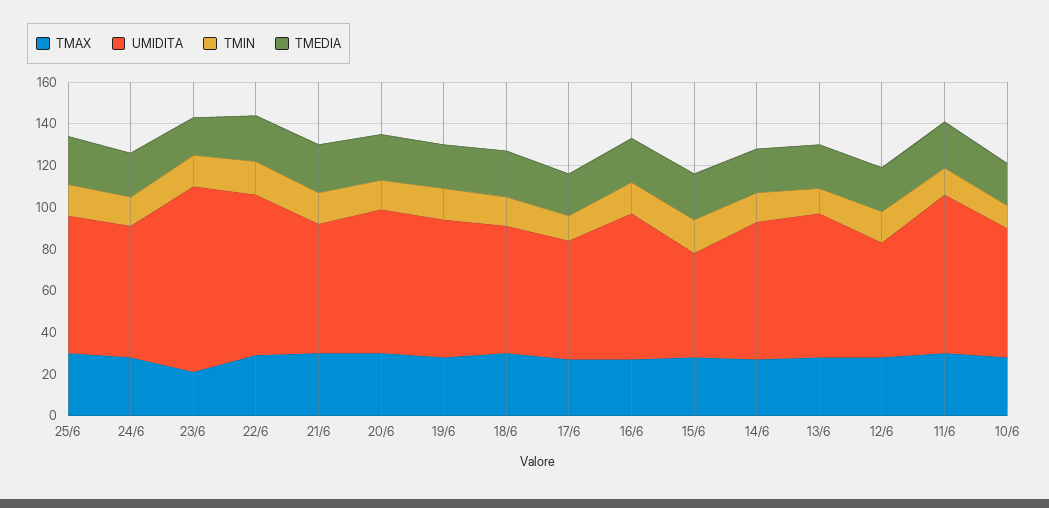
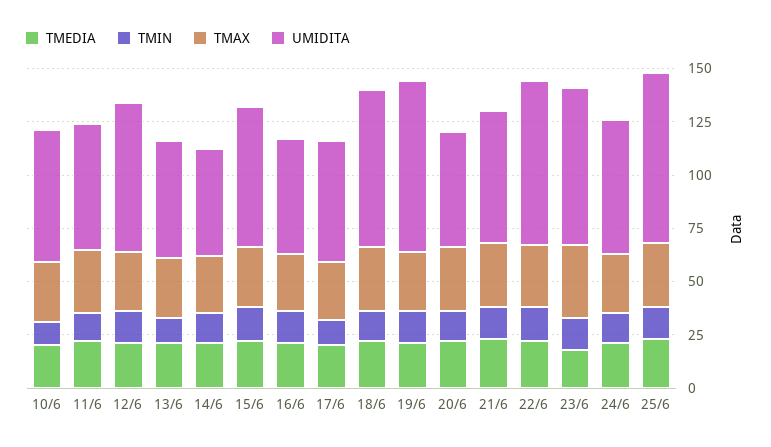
  {
    "TMAX": {
      "25/6": 30,
      "24/6": 30,
-     "23/6": 20,
+     "23/6": 35,
      "22/6": 30,
      "21/6": 30,
      "20/6": 30,
      "19/6": 30,
      "18/6": 30,
      "17/6": 25,
      "16/6": 25,
      "15/6": 30,
      "14/6": 25,
      "13/6": 30,
      "12/6": 30,
      "11/6": 30,
      "10/6": 30
    },
    "UMIDITA": {
-     "25/6": 65,
+     "25/6": 80,
      "24/6": 65,
-     "23/6": 90,
+     "23/6": 75,
      "22/6": 75,
      "21/6": 60,
-     "20/6": 70,
+     "20/6": 55,
-     "19/6": 65,
+     "19/6": 80,
-     "18/6": 60,
+     "18/6": 75,
      "17/6": 55,
-     "16/6": 70,
+     "16/6": 55,
-     "15/6": 50,
+     "15/6": 65,
-     "14/6": 65,
+     "14/6": 50,
-     "13/6": 70,
+     "13/6": 55,
-     "12/6": 55,
+     "12/6": 70,
-     "11/6": 75,
+     "11/6": 60,
      "10/6": 60
    },
    "TMIN": {
      "25/6": 15,
      "24/6": 15,
      "23/6": 15,
      "22/6": 15,
      "21/6": 15,
      "20/6": 15,
      "19/6": 15,
      "18/6": 15,
      "17/6": 10,
      "16/6": 15,
      "15/6": 15,
      "14/6": 15,
      "13/6": 10,
      "12/6": 15,
      "11/6": 15,
      "10/6": 10
    },
    "TMEDIA": {
      "25/6": 25,
      "24/6": 20,
      "23/6": 20,
      "22/6": 20,
      "21/6": 25,
      "20/6": 20,
      "19/6": 20,
      "18/6": 20,
      "17/6": 20,
      "16/6": 20,
      "15/6": 20,
      "14/6": 20,
      "13/6": 20,
      "12/6": 20,
      "11/6": 20,
      "10/6": 20
    }
  }

